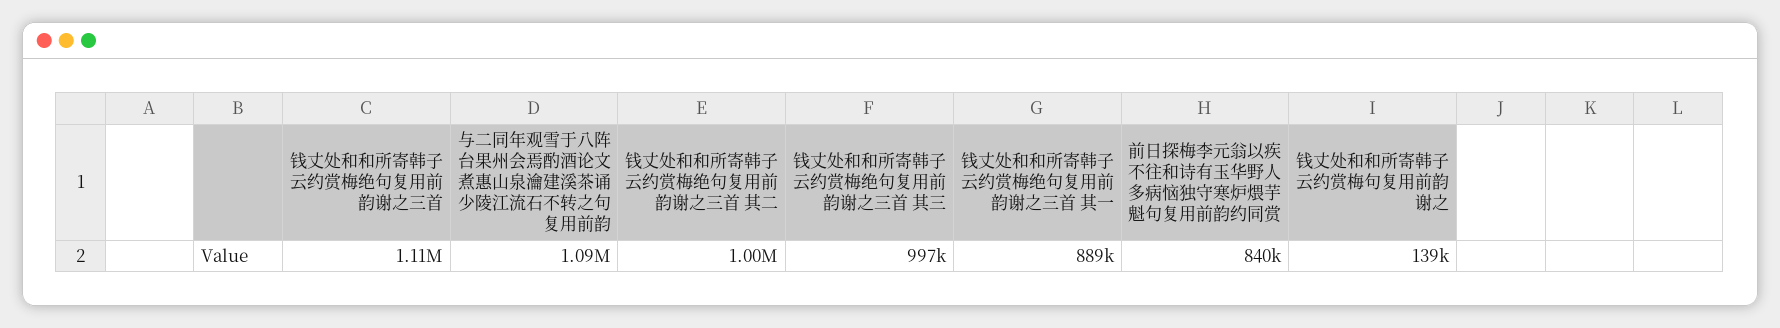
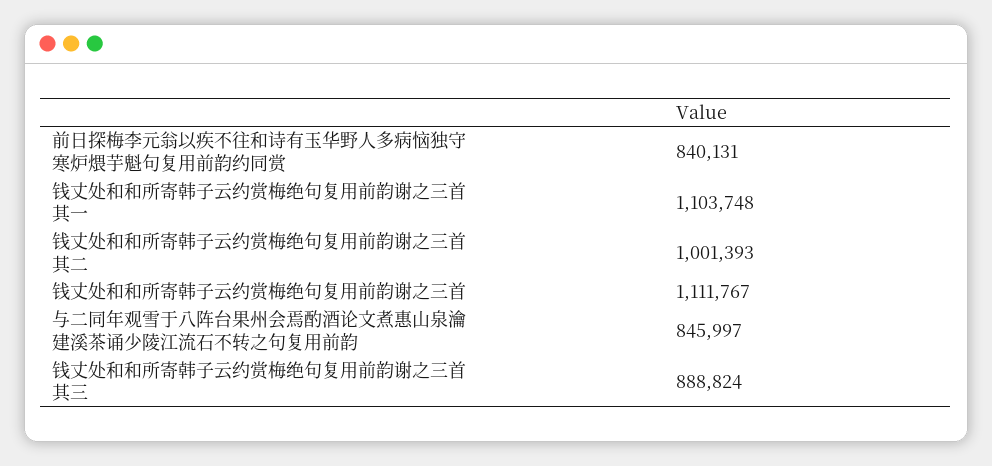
  {
    "钱丈处和和所寄韩子云约赏梅绝句复用前韵谢之三首": 1111767,
-   "与二同年观雪于八阵台果州会焉酌酒论文煮惠山泉瀹建溪茶诵少陵江流石不转之句复用前韵": 1090000,
+   "与二同年观雪于八阵台果州会焉酌酒论文煮惠山泉瀹建溪茶诵少陵江流石不转之句复用前韵": 845997,
    "钱丈处和和所寄韩子云约赏梅绝句复用前韵谢之三首 其二": 1001393,
-   "钱丈处和和所寄韩子云约赏梅绝句复用前韵谢之三首 其三": 997000,
+   "钱丈处和和所寄韩子云约赏梅绝句复用前韵谢之三首 其三": 888824,
-   "钱丈处和和所寄韩子云约赏梅绝句复用前韵谢之三首 其一": 889000,
+   "钱丈处和和所寄韩子云约赏梅绝句复用前韵谢之三首 其一": 1103748,
-   "前日探梅李元翁以疾不往和诗有玉华野人多病恼独守寒炉煨芋魁句复用前韵约同赏": 840131,
+   "前日探梅李元翁以疾不往和诗有玉华野人多病恼独守寒炉煨芋魁句复用前韵约同赏": 840131
-   "钱丈处和和所寄韩子云约赏梅句复用前韵谢之": 139000
  }

